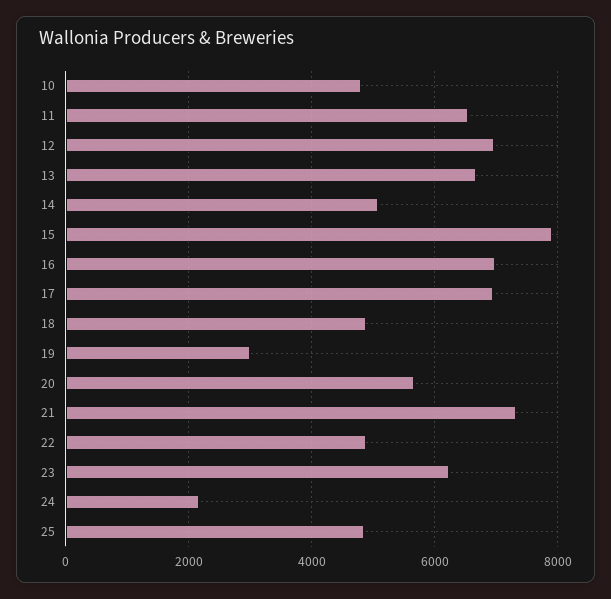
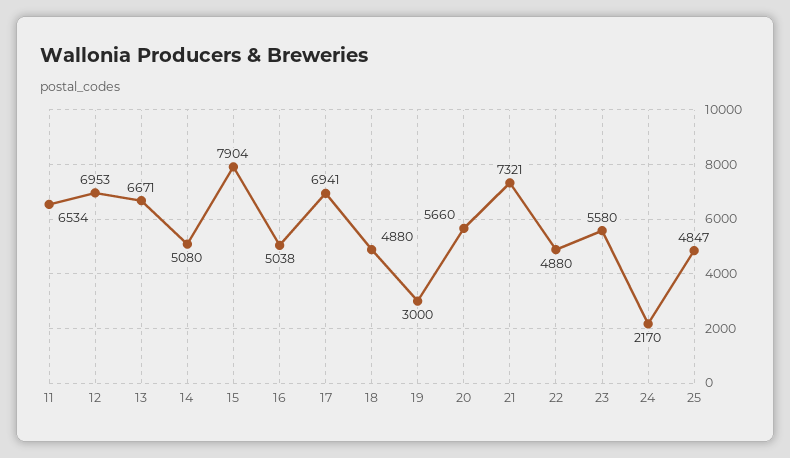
  {
-   "10": 4800,
    "11": 6534,
    "12": 6953,
    "13": 6671,
    "14": 5080,
    "15": 7904,
-   "16": 7000,
+   "16": 5038,
    "17": 6941,
    "18": 4880,
    "19": 3000,
    "20": 5660,
    "21": 7321,
    "22": 4880,
-   "23": 6200,
+   "23": 5580,
    "24": 2170,
    "25": 4847
  }

